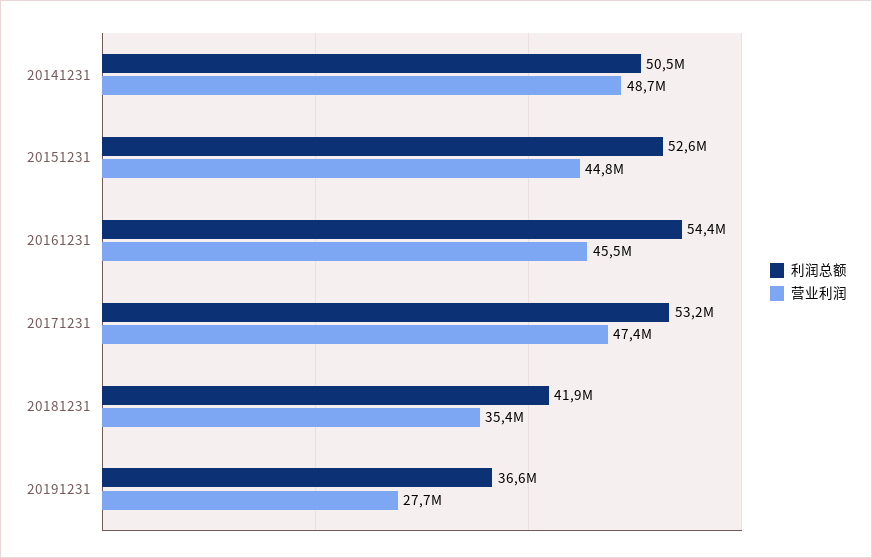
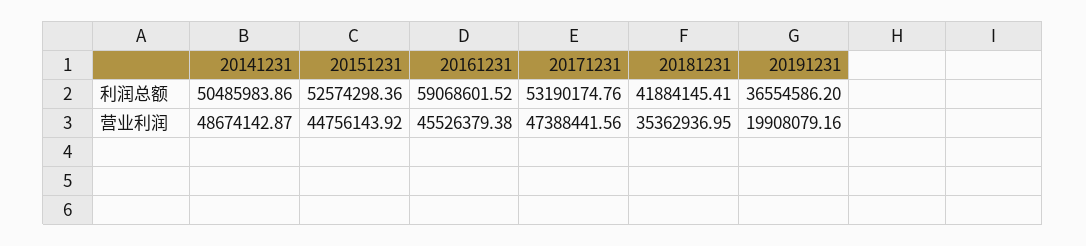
  {
    "利润总额": {
      "20141231": 50485983.86,
      "20151231": 52574298.36,
-     "20161231": 54400000,
+     "20161231": 59068601.52,
      "20171231": 53190174.76,
      "20181231": 41884145.41,
      "20191231": 36554586.2
    },
    "营业利润": {
      "20141231": 48674142.87,
      "20151231": 44756143.92,
      "20161231": 45526379.38,
      "20171231": 47388441.56,
      "20181231": 35362936.95,
-     "20191231": 27700000
+     "20191231": 19908079.16
    }
  }

